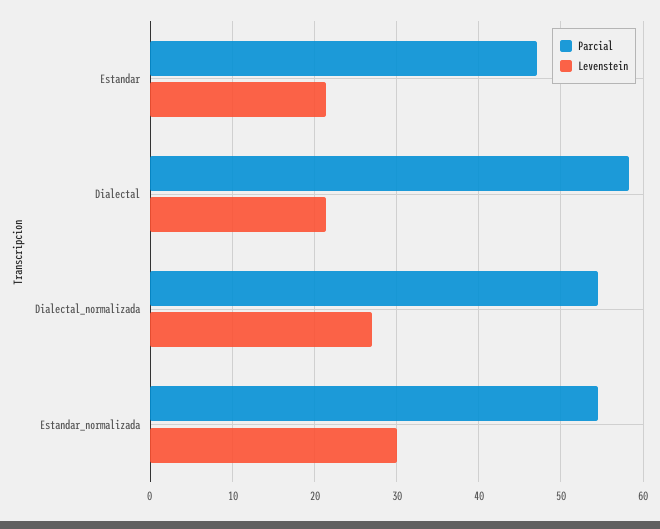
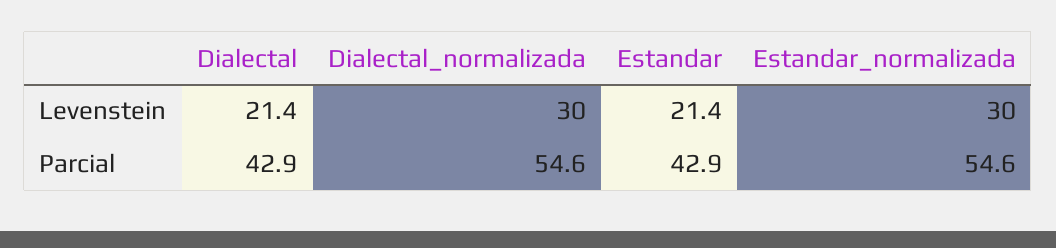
  {
    "Parcial": {
-     "Estandar": 47,
+     "Estandar": 42.9,
-     "Dialectal": 58,
+     "Dialectal": 42.9,
      "Dialectal_normalizada": 54.6,
      "Estandar_normalizada": 54.6
    },
    "Levenstein": {
      "Estandar": 21.4,
      "Dialectal": 21.4,
-     "Dialectal_normalizada": 27,
+     "Dialectal_normalizada": 30,
      "Estandar_normalizada": 30
    }
  }

